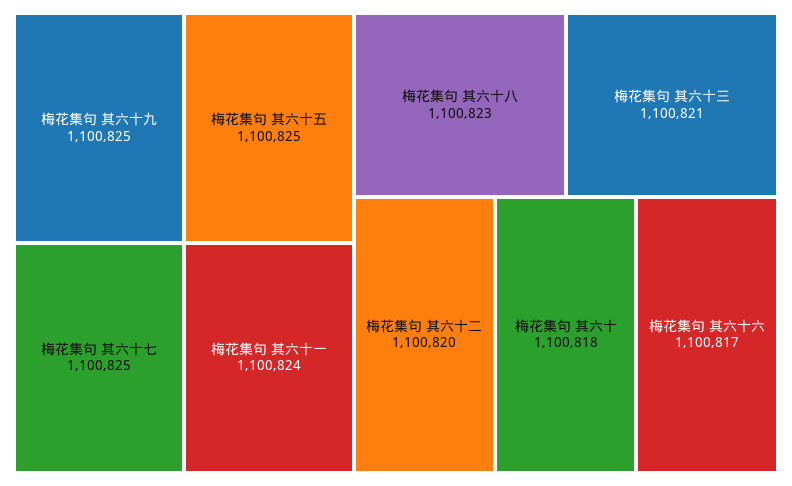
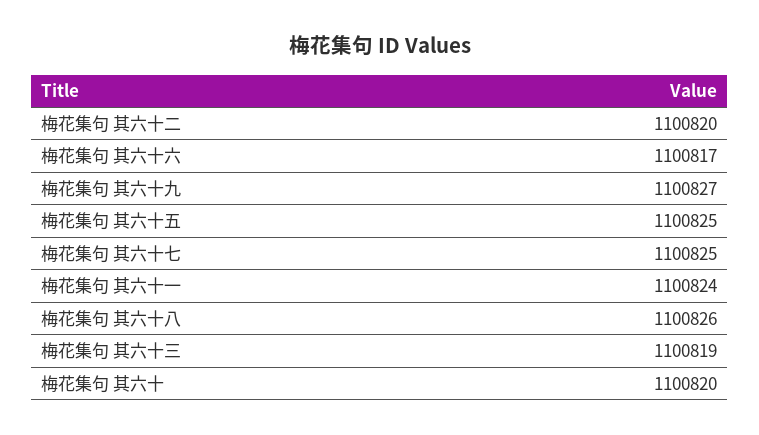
  {
-   "梅花集句 其六十九": 1100825,
+   "梅花集句 其六十九": 1100827,
    "梅花集句 其六十五": 1100825,
    "梅花集句 其六十七": 1100825,
    "梅花集句 其六十一": 1100824,
-   "梅花集句 其六十八": 1100823,
+   "梅花集句 其六十八": 1100826,
-   "梅花集句 其六十三": 1100821,
+   "梅花集句 其六十三": 1100819,
    "梅花集句 其六十二": 1100820,
-   "梅花集句 其六十": 1100818,
+   "梅花集句 其六十": 1100820,
    "梅花集句 其六十六": 1100817
  }

